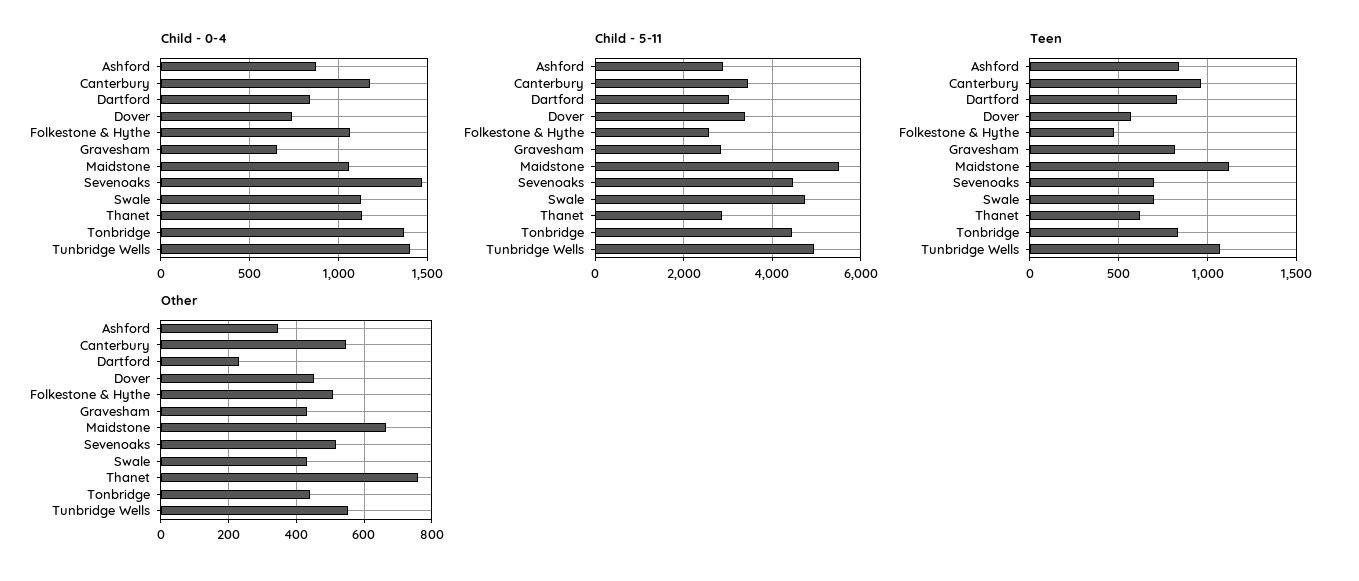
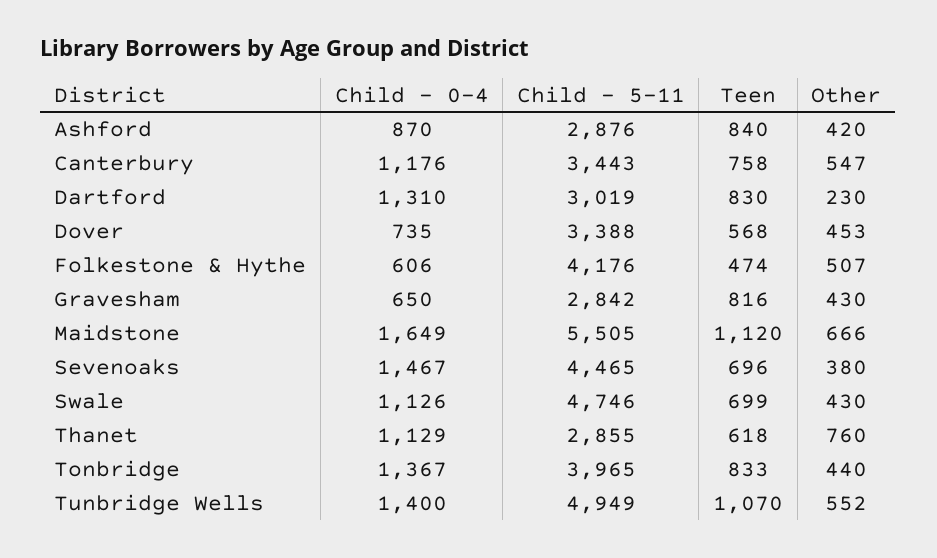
  {
    "Child - 0-4": {
      "Ashford": 870,
      "Canterbury": 1176,
-     "Dartford": 850,
+     "Dartford": 1310,
      "Dover": 735,
-     "Folkestone & Hythe": 1050,
+     "Folkestone & Hythe": 606,
      "Gravesham": 650,
-     "Maidstone": 1050,
+     "Maidstone": 1649,
      "Sevenoaks": 1467,
      "Swale": 1126,
      "Thanet": 1129,
      "Tonbridge": 1367,
      "Tunbridge Wells": 1400
    },
    "Child - 5-11": {
      "Ashford": 2876,
      "Canterbury": 3443,
      "Dartford": 3019,
      "Dover": 3388,
-     "Folkestone & Hythe": 2600,
+     "Folkestone & Hythe": 4176,
      "Gravesham": 2842,
      "Maidstone": 5505,
      "Sevenoaks": 4465,
      "Swale": 4746,
      "Thanet": 2855,
-     "Tonbridge": 4400,
+     "Tonbridge": 3965,
      "Tunbridge Wells": 4949
    },
    "Teen": {
      "Ashford": 840,
-     "Canterbury": 950,
+     "Canterbury": 758,
      "Dartford": 830,
      "Dover": 568,
      "Folkestone & Hythe": 474,
      "Gravesham": 816,
      "Maidstone": 1120,
      "Sevenoaks": 696,
      "Swale": 699,
      "Thanet": 618,
      "Tonbridge": 833,
      "Tunbridge Wells": 1070
    },
    "Other": {
-     "Ashford": 340,
+     "Ashford": 420,
      "Canterbury": 547,
      "Dartford": 230,
      "Dover": 453,
      "Folkestone & Hythe": 507,
      "Gravesham": 430,
      "Maidstone": 666,
-     "Sevenoaks": 520,
+     "Sevenoaks": 380,
      "Swale": 430,
      "Thanet": 760,
      "Tonbridge": 440,
      "Tunbridge Wells": 552
    }
  }

